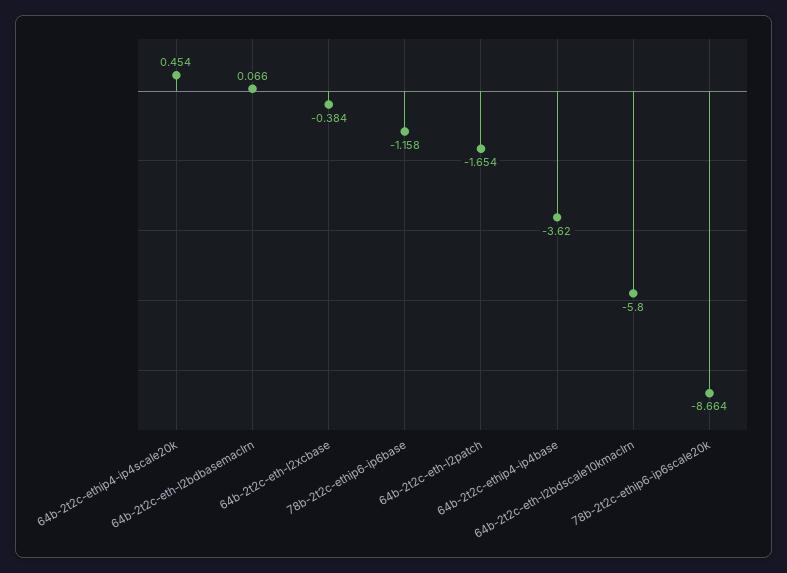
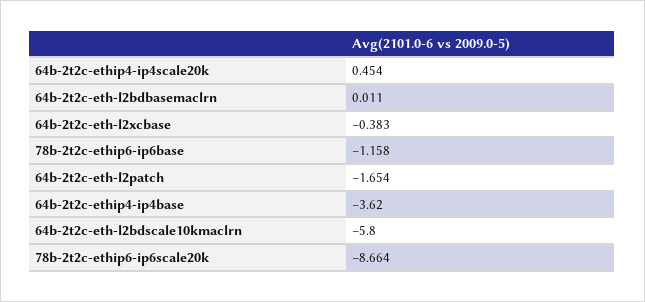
  {
    "64b-2t2c-ethip4-ip4scale20k": 0.454,
-   "64b-2t2c-eth-l2bdbasemaclrn": 0.066,
+   "64b-2t2c-eth-l2bdbasemaclrn": 0.011,
-   "64b-2t2c-eth-l2xcbase": -0.384,
+   "64b-2t2c-eth-l2xcbase": -0.383,
    "78b-2t2c-ethip6-ip6base": -1.158,
    "64b-2t2c-eth-l2patch": -1.654,
    "64b-2t2c-ethip4-ip4base": -3.62,
    "64b-2t2c-eth-l2bdscale10kmaclrn": -5.8,
    "78b-2t2c-ethip6-ip6scale20k": -8.664
  }

